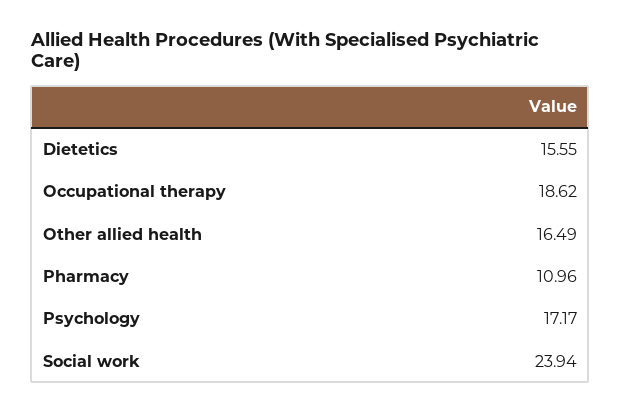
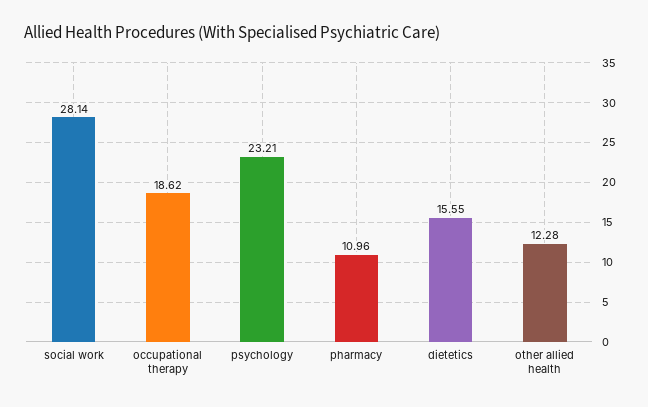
  {
    "Dietetics": 15.55,
    "Occupational therapy": 18.62,
-   "Other allied health": 16.49,
+   "Other allied health": 12.28,
    "Pharmacy": 10.96,
-   "Psychology": 17.17,
+   "Psychology": 23.21,
-   "Social work": 23.94
+   "Social work": 28.14
  }

